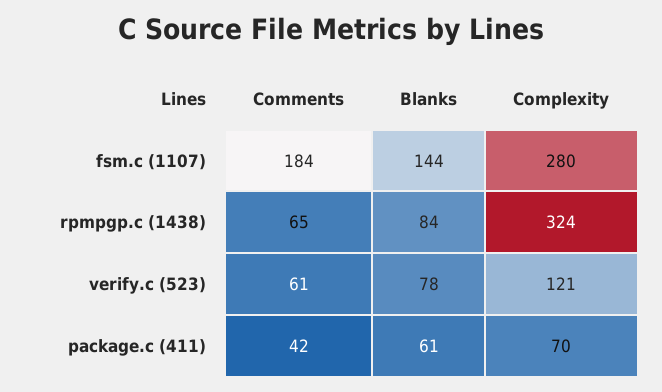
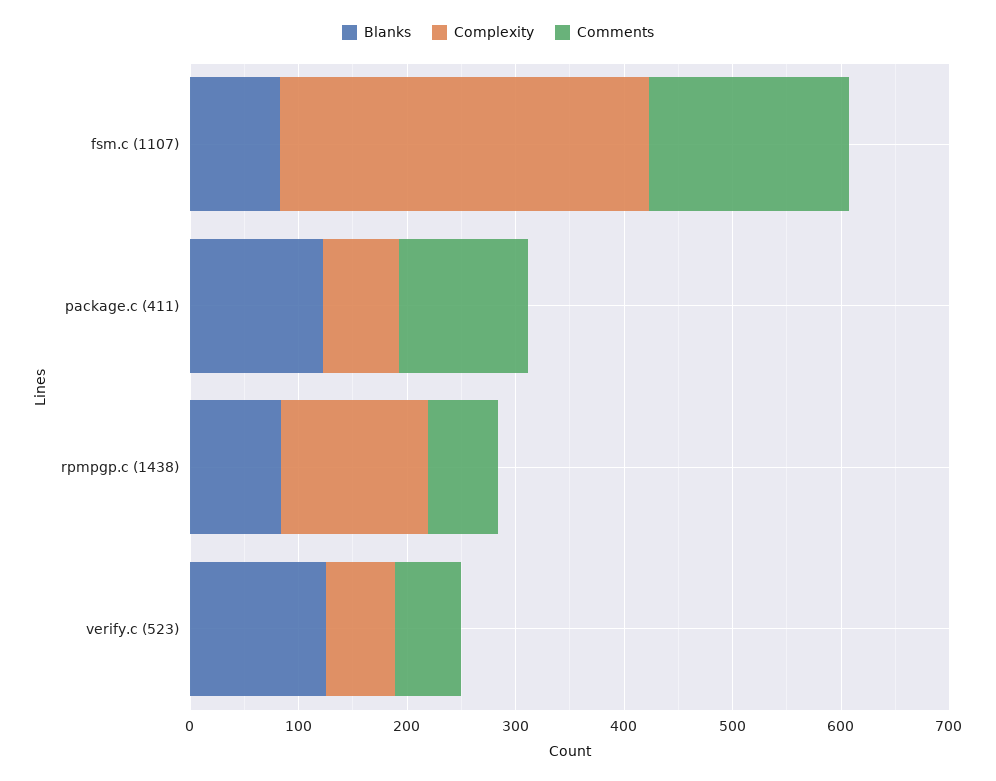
  {
    "Comments": {
      "fsm.c (1107)": 184,
      "rpmpgp.c (1438)": 65,
      "verify.c (523)": 61,
-     "package.c (411)": 42
+     "package.c (411)": 120
    },
    "Blanks": {
-     "fsm.c (1107)": 144,
+     "fsm.c (1107)": 80,
      "rpmpgp.c (1438)": 84,
-     "verify.c (523)": 78,
+     "verify.c (523)": 120,
-     "package.c (411)": 61
+     "package.c (411)": 120
    },
    "Complexity": {
-     "fsm.c (1107)": 280,
+     "fsm.c (1107)": 340,
-     "rpmpgp.c (1438)": 324,
+     "rpmpgp.c (1438)": 140,
-     "verify.c (523)": 121,
+     "verify.c (523)": 60,
      "package.c (411)": 70
    }
  }

